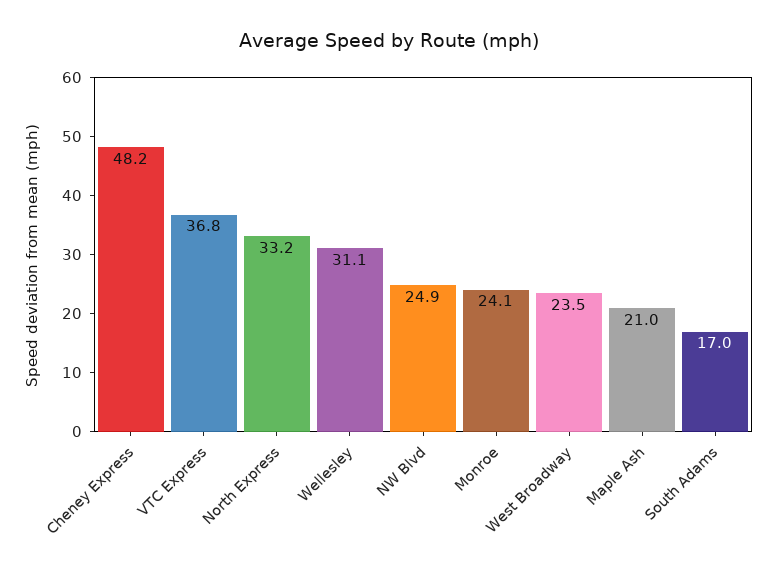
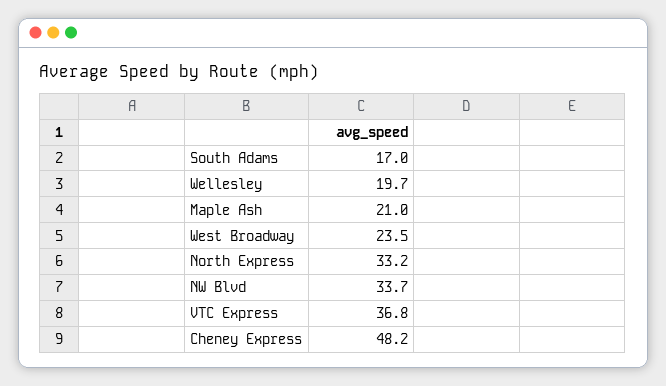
  {
    "Cheney Express": 48.2,
    "VTC Express": 36.8,
    "North Express": 33.2,
-   "Wellesley": 31.1,
+   "Wellesley": 19.7,
-   "NW Blvd": 24.9,
+   "NW Blvd": 33.7,
-   "Monroe": 24.1,
    "West Broadway": 23.5,
    "Maple Ash": 21,
    "South Adams": 17
  }

